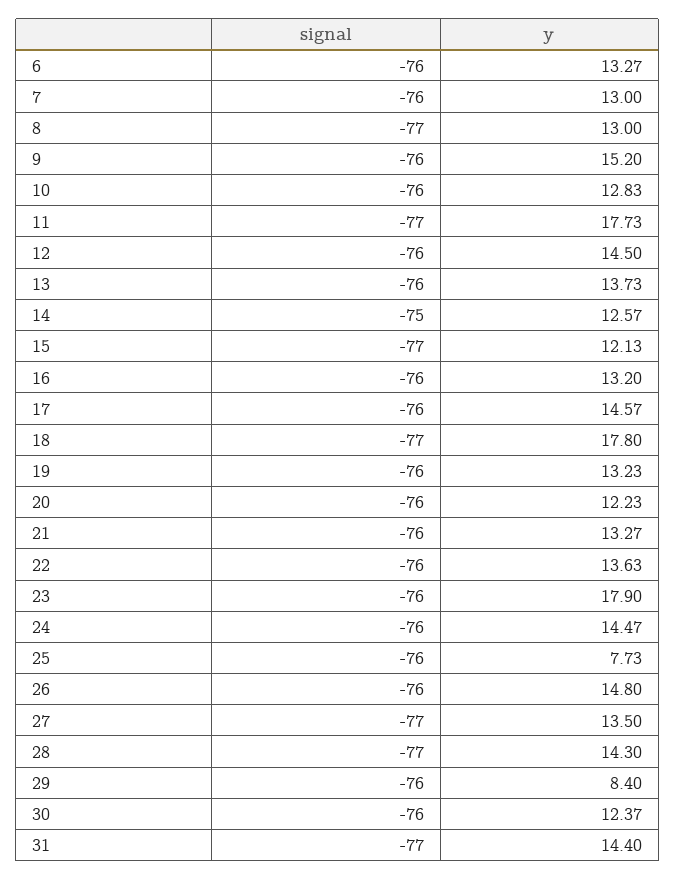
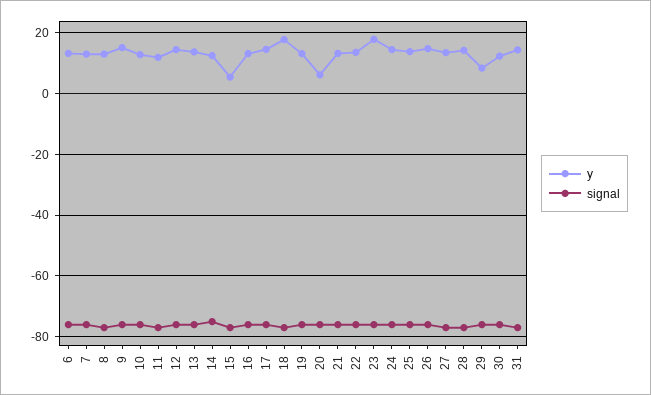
  {
    "signal": {
      "6": -76,
      "7": -76,
      "8": -77,
      "9": -76,
      "10": -76,
      "11": -77,
      "12": -76,
      "13": -76,
      "14": -75,
      "15": -77,
      "16": -76,
      "17": -76,
      "18": -77,
      "19": -76,
      "20": -76,
      "21": -76,
      "22": -76,
      "23": -76,
      "24": -76,
      "25": -76,
      "26": -76,
      "27": -77,
      "28": -77,
      "29": -76,
      "30": -76,
      "31": -77
    },
    "y": {
      "6": 13.27,
      "7": 13,
      "8": 13,
      "9": 15.2,
      "10": 12.83,
-     "11": 17.73,
+     "11": 12,
      "12": 14.5,
      "13": 13.73,
      "14": 12.57,
-     "15": 12.13,
+     "15": 6,
      "16": 13.2,
      "17": 14.57,
      "18": 17.8,
      "19": 13.23,
-     "20": 12.23,
+     "20": 6,
      "21": 13.27,
      "22": 13.63,
      "23": 17.9,
      "24": 14.47,
-     "25": 7.73,
+     "25": 14,
      "26": 14.8,
      "27": 13.5,
      "28": 14.3,
      "29": 8.4,
      "30": 12.37,
      "31": 14.4
    }
  }

